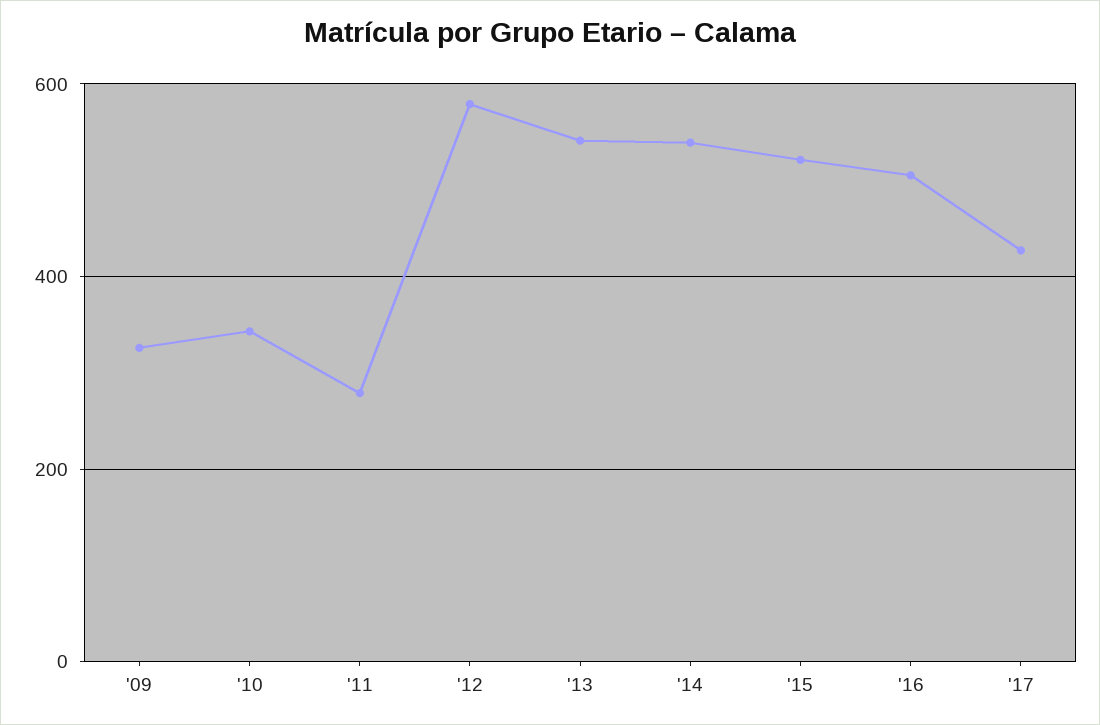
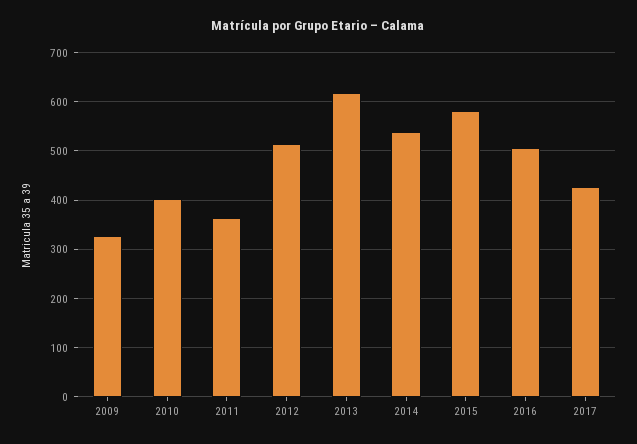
  {
    "'09": 320,
-   "'10": 340,
+   "'10": 400,
-   "'11": 280,
+   "'11": 360,
-   "'12": 580,
+   "'12": 520,
-   "'13": 540,
+   "'13": 620,
    "'14": 540,
-   "'15": 520,
+   "'15": 580,
    "'16": 500,
    "'17": 420
  }

